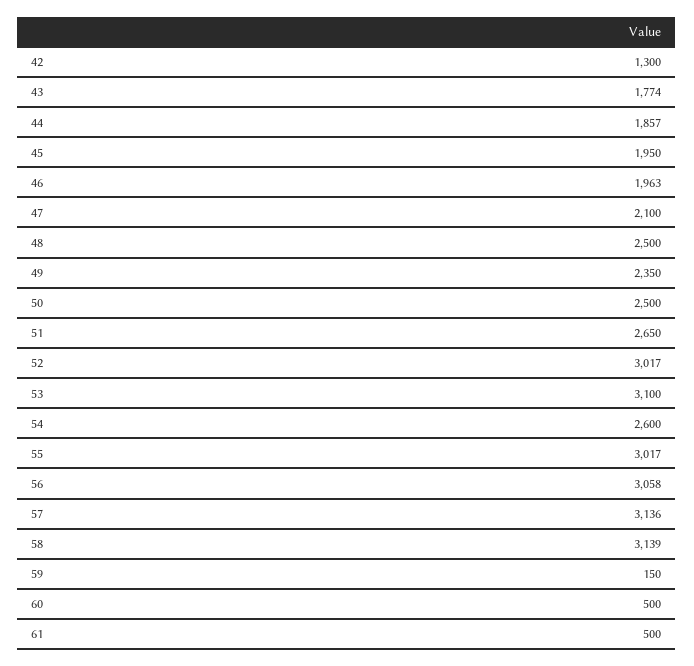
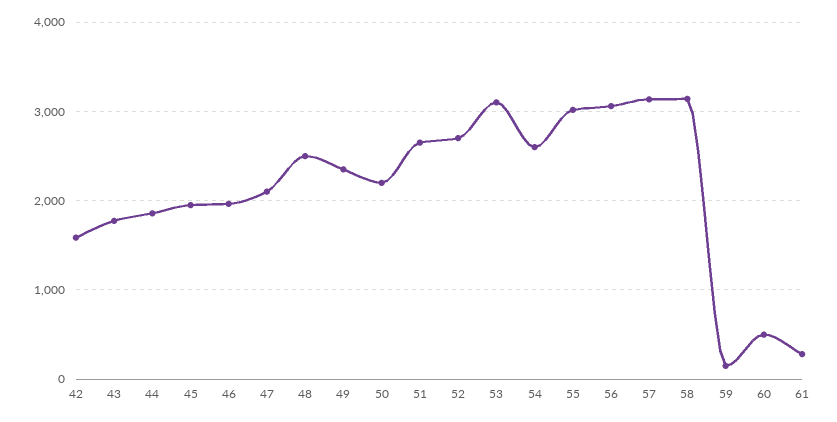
  {
-   "42": 1300,
+   "42": 1600,
    "43": 1774,
    "44": 1857,
    "45": 1950,
    "46": 1963,
    "47": 2100,
    "48": 2500,
    "49": 2350,
-   "50": 2500,
+   "50": 2200,
    "51": 2650,
-   "52": 3017,
+   "52": 2700,
    "53": 3100,
    "54": 2600,
    "55": 3017,
    "56": 3058,
    "57": 3136,
    "58": 3139,
    "59": 150,
    "60": 500,
-   "61": 500
+   "61": 300
  }

